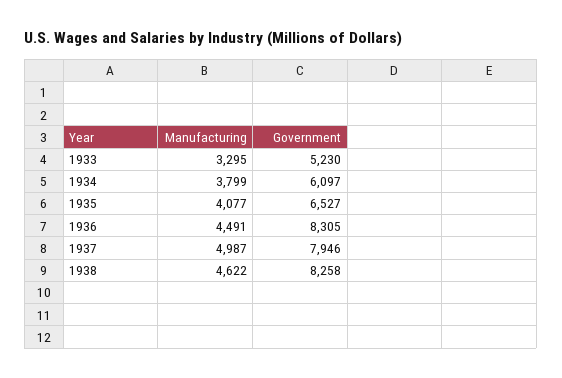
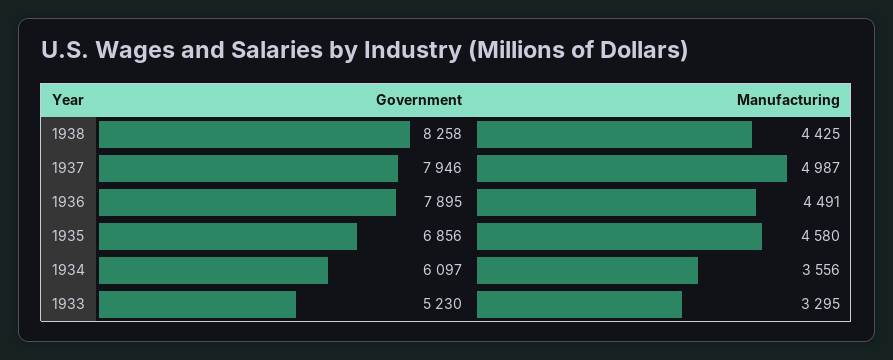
  {
    "Manufacturing": {
      "1933": 3295,
-     "1934": 3799,
+     "1934": 3556,
-     "1935": 4077,
+     "1935": 4580,
      "1936": 4491,
      "1937": 4987,
-     "1938": 4622
+     "1938": 4425
    },
    "Government": {
      "1933": 5230,
      "1934": 6097,
-     "1935": 6527,
+     "1935": 6856,
-     "1936": 8305,
+     "1936": 7895,
      "1937": 7946,
      "1938": 8258
    }
  }

